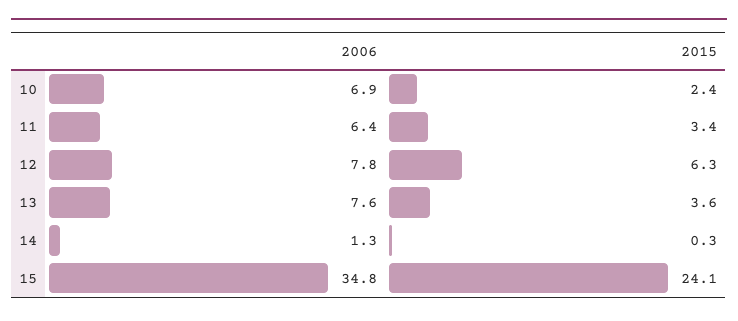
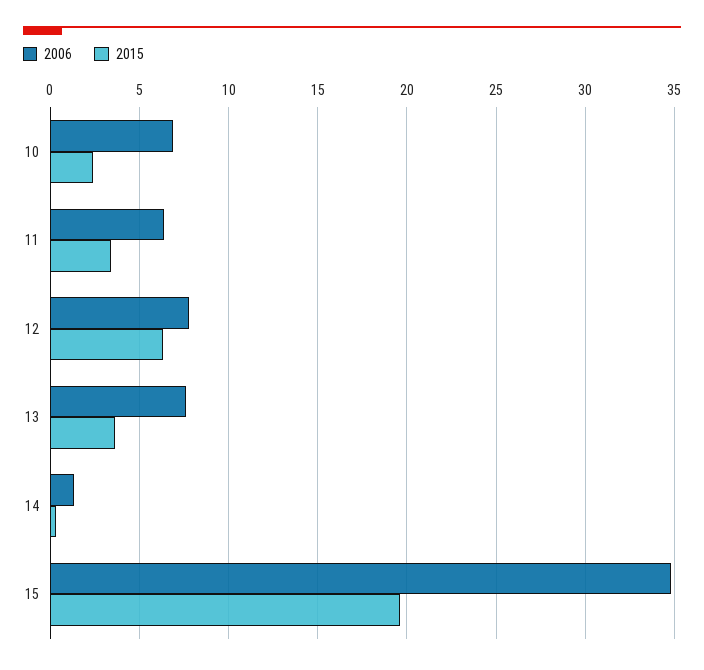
  {
    "2006": {
      "10": 6.9,
      "11": 6.4,
      "12": 7.8,
      "13": 7.6,
      "14": 1.3,
      "15": 34.8
    },
    "2015": {
      "10": 2.4,
      "11": 3.4,
      "12": 6.3,
      "13": 3.6,
      "14": 0.3,
-     "15": 24.1
+     "15": 19.5
    }
  }

